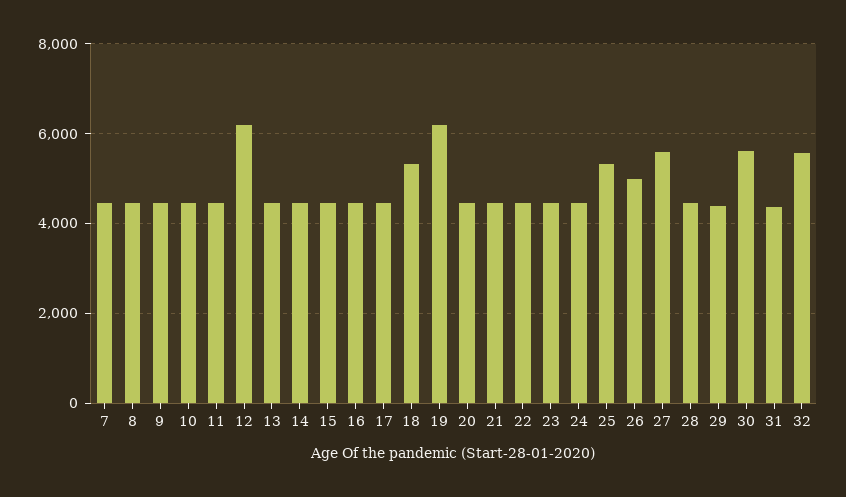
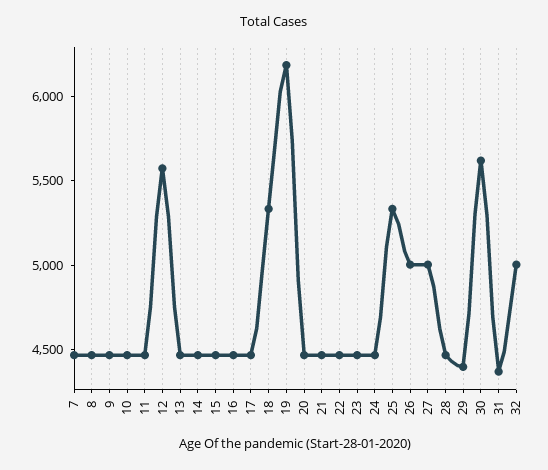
  {
    "7": 4500,
    "8": 4500,
    "9": 4500,
    "10": 4500,
    "11": 4500,
-   "12": 6200,
+   "12": 5600,
    "13": 4500,
    "14": 4500,
    "15": 4500,
    "16": 4500,
    "17": 4500,
    "18": 5300,
    "19": 6200,
    "20": 4500,
    "21": 4500,
    "22": 4500,
    "23": 4500,
    "24": 4500,
    "25": 5300,
    "26": 5000,
-   "27": 5600,
+   "27": 5000,
    "28": 4500,
    "29": 4400,
    "30": 5600,
    "31": 4400,
-   "32": 5600
+   "32": 5000
  }

